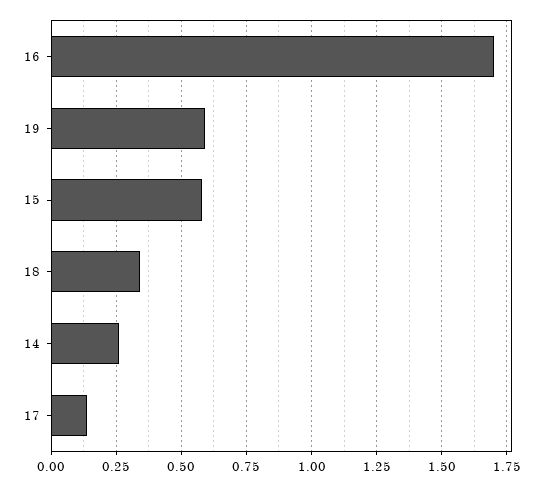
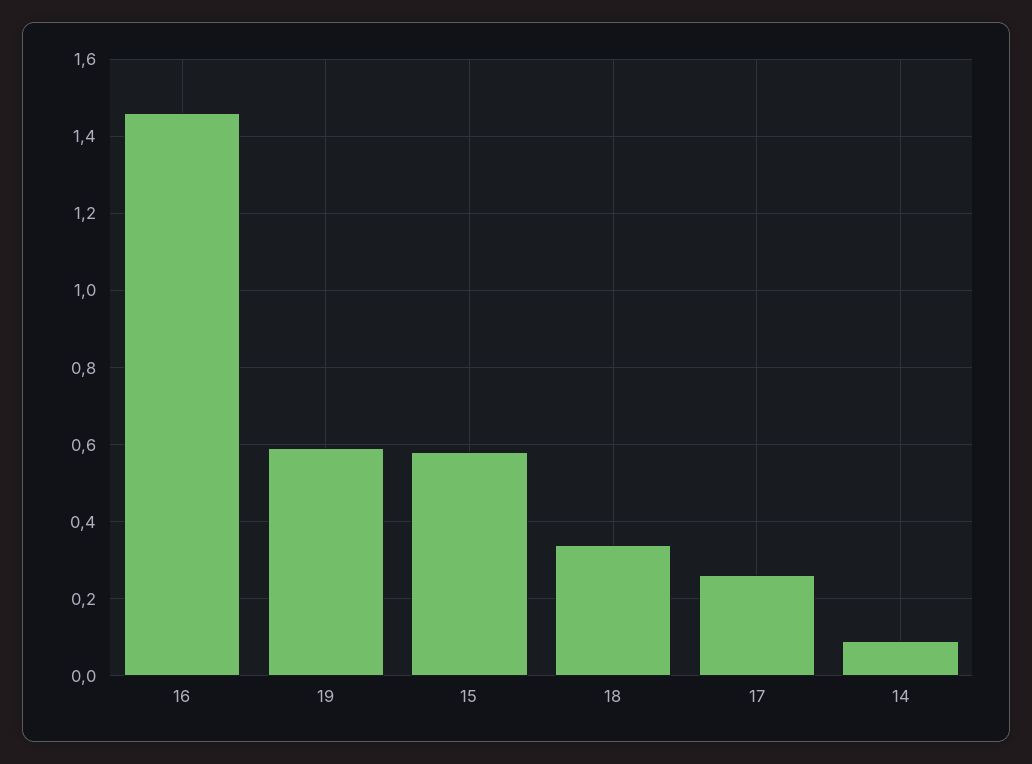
  {
-   "16": 1.7,
+   "16": 1.45,
    "19": 0.6,
    "15": 0.6,
    "18": 0.35,
-   "14": 0.25,
+   "14": 0.1,
-   "17": 0.15
+   "17": 0.25
  }

